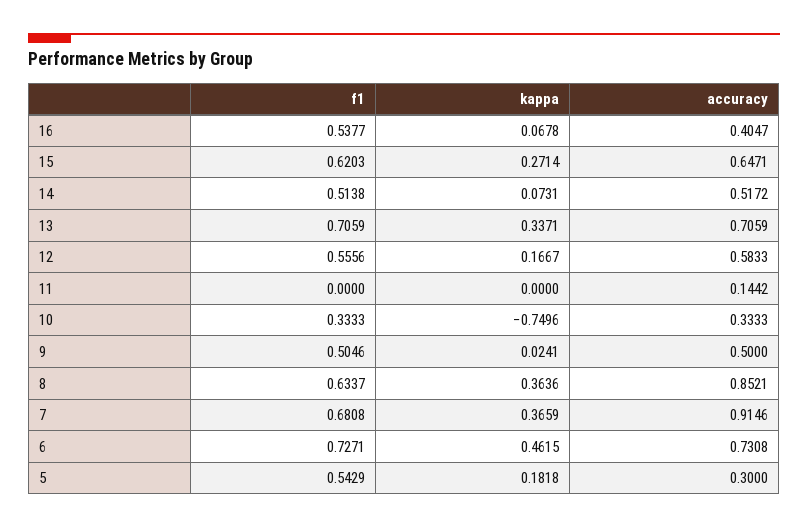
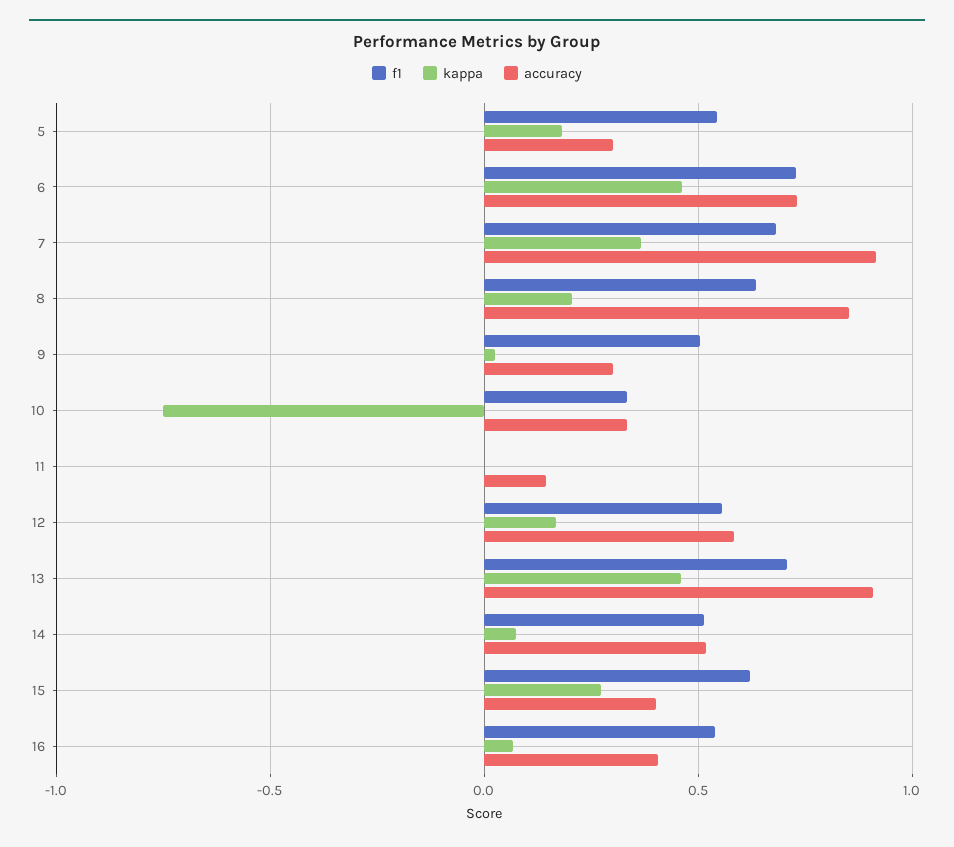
  {
    "f1": {
      "16": 0.5377,
      "15": 0.6203,
      "14": 0.5138,
      "13": 0.7059,
      "12": 0.5556,
      "11": 0,
      "10": 0.3333,
      "9": 0.5046,
      "8": 0.6337,
      "7": 0.6808,
      "6": 0.7271,
      "5": 0.5429
    },
    "kappa": {
      "16": 0.0678,
      "15": 0.2714,
      "14": 0.0731,
-     "13": 0.3371,
+     "13": 0.45,
      "12": 0.1667,
      "11": 0,
      "10": -0.7496,
      "9": 0.0241,
-     "8": 0.3636,
+     "8": 0.2,
      "7": 0.3659,
      "6": 0.4615,
      "5": 0.1818
    },
    "accuracy": {
      "16": 0.4047,
-     "15": 0.6471,
+     "15": 0.4,
      "14": 0.5172,
-     "13": 0.7059,
+     "13": 0.9,
      "12": 0.5833,
      "11": 0.1442,
      "10": 0.3333,
-     "9": 0.5,
+     "9": 0.3,
      "8": 0.8521,
      "7": 0.9146,
      "6": 0.7308,
      "5": 0.3
    }
  }

